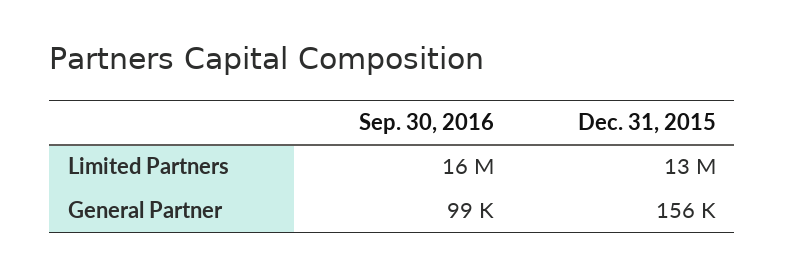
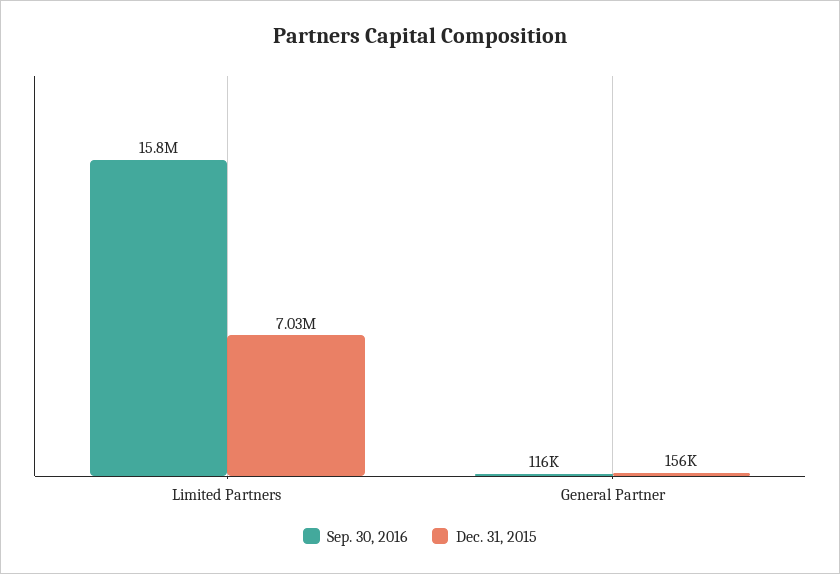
  {
    "Sep. 30, 2016": {
      "Limited Partners": 15800000,
-     "General Partner": 99000
+     "General Partner": 116000
    },
    "Dec. 31, 2015": {
-     "Limited Partners": 13000000,
+     "Limited Partners": 7030000,
      "General Partner": 156000
    }
  }

